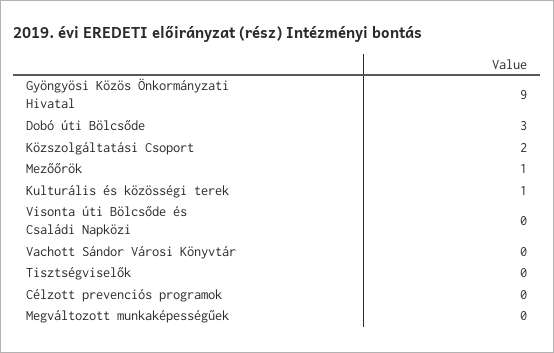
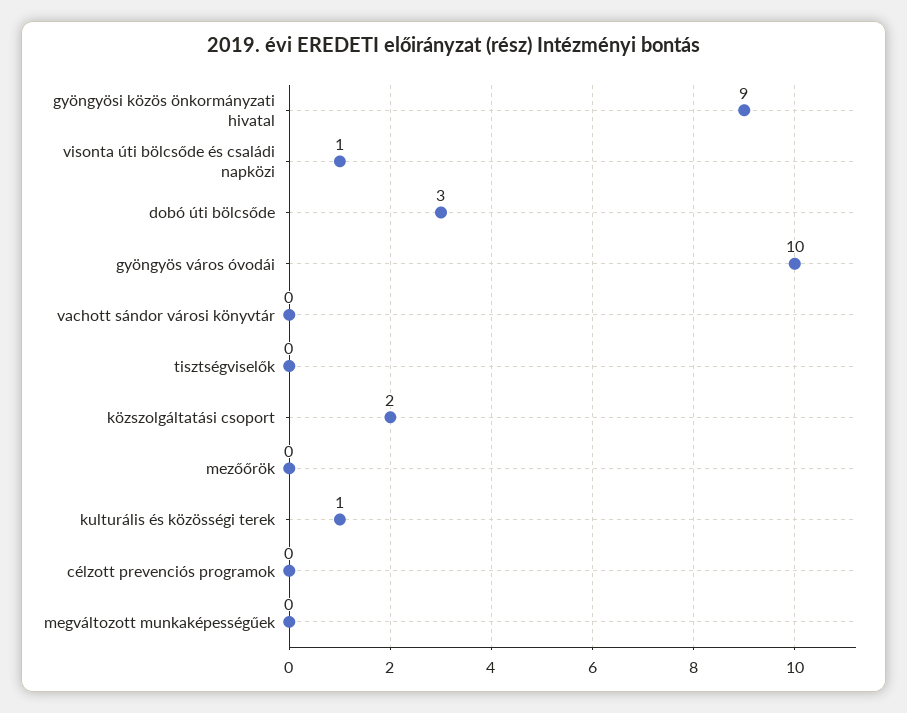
  {
    "Gyöngyösi Közös Önkormányzati Hivatal": 9,
    "Dobó úti Bölcsőde": 3,
    "Közszolgáltatási Csoport": 2,
-   "Mezőőrök": 1,
+   "Mezőőrök": 0,
    "Kulturális és közösségi terek": 1,
-   "Visonta úti Bölcsőde és Családi Napközi": 0,
+   "Visonta úti Bölcsőde és Családi Napközi": 1,
    "Vachott Sándor Városi Könyvtár": 0,
    "Tisztségviselők": 0,
    "Célzott prevenciós programok": 0,
-   "Megváltozott munkaképességűek": 0
+   "Megváltozott munkaképességűek": 0,
+   "gyöngyös város óvodái": 10
  }

